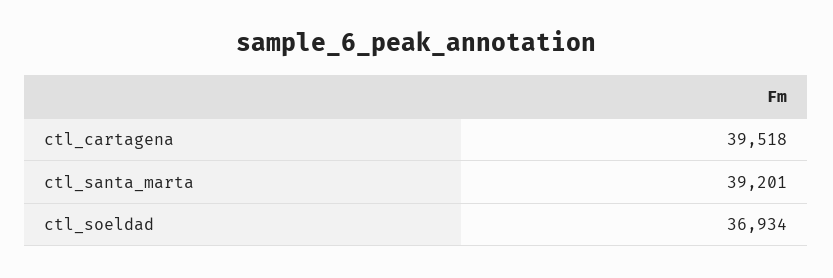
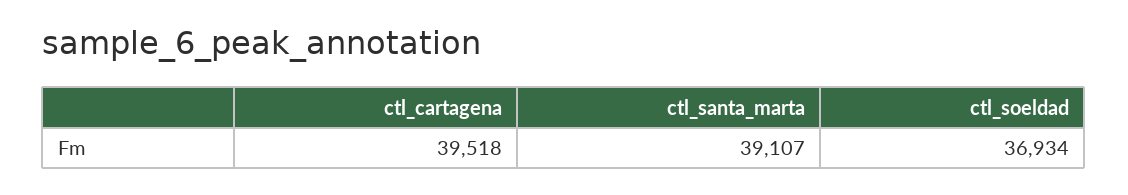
  {
    "ctl_cartagena": 39518,
-   "ctl_santa_marta": 39201,
+   "ctl_santa_marta": 39107,
    "ctl_soeldad": 36934
  }

